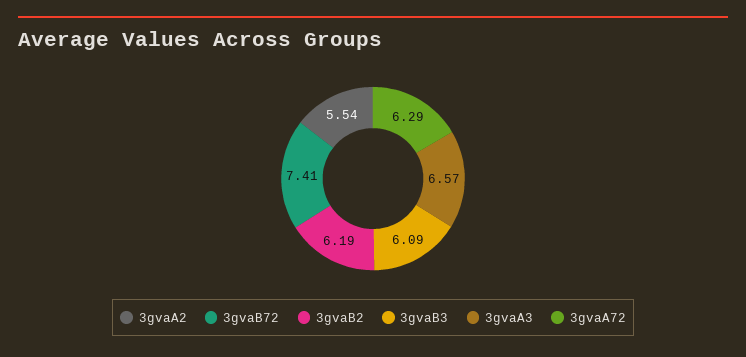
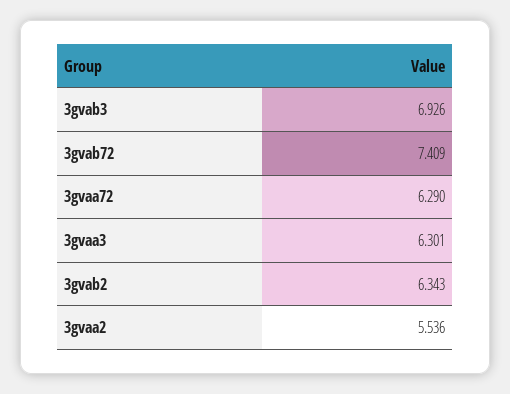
  {
    "3gvaA2": 5.536,
    "3gvaB72": 7.409,
-   "3gvaB2": 6.19,
+   "3gvaB2": 6.343,
-   "3gvaB3": 6.09,
+   "3gvaB3": 6.926,
-   "3gvaA3": 6.57,
+   "3gvaA3": 6.301,
    "3gvaA72": 6.29
  }

